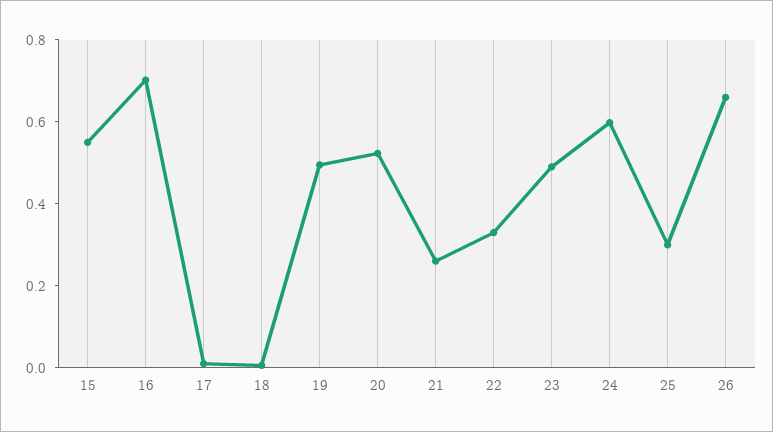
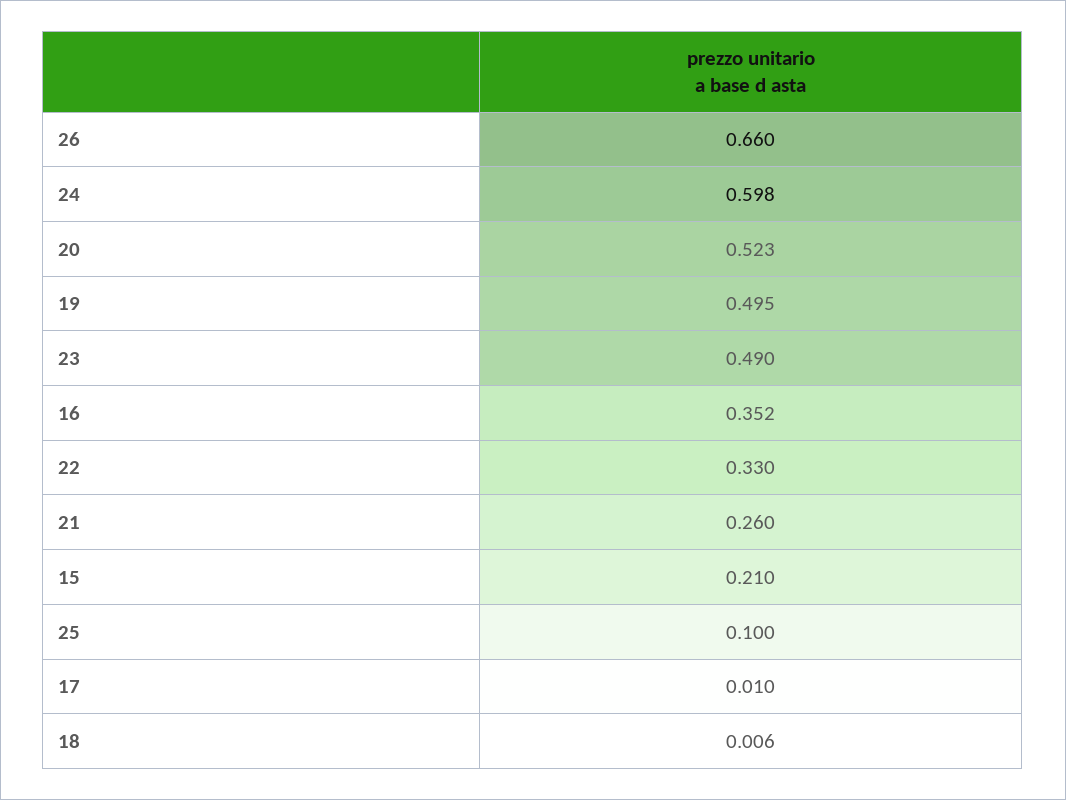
  {
-   "15": 0.55,
+   "15": 0.21,
-   "16": 0.7,
+   "16": 0.352,
    "17": 0.01,
    "18": 0.006,
    "19": 0.495,
    "20": 0.523,
    "21": 0.26,
    "22": 0.33,
    "23": 0.49,
    "24": 0.598,
-   "25": 0.3,
+   "25": 0.1,
    "26": 0.66
  }

